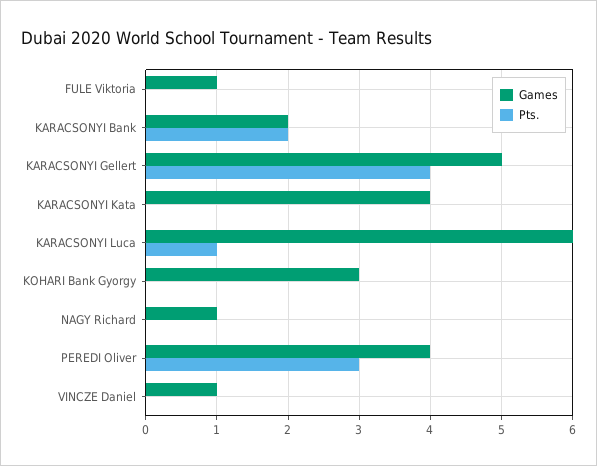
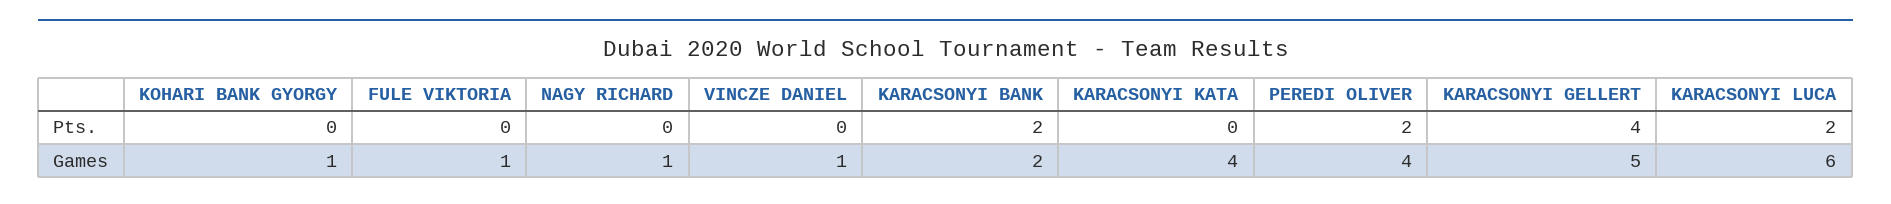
  {
    "Games": {
      "FULE Viktoria": 1,
      "KARACSONYI Bank": 2,
      "KARACSONYI Gellert": 5,
      "KARACSONYI Kata": 4,
      "KARACSONYI Luca": 6,
-     "KOHARI Bank Gyorgy": 3,
+     "KOHARI Bank Gyorgy": 1,
      "NAGY Richard": 1,
      "PEREDI Oliver": 4,
      "VINCZE Daniel": 1
    },
    "Pts.": {
      "FULE Viktoria": 0,
      "KARACSONYI Bank": 2,
      "KARACSONYI Gellert": 4,
      "KARACSONYI Kata": 0,
-     "KARACSONYI Luca": 1,
+     "KARACSONYI Luca": 2,
      "KOHARI Bank Gyorgy": 0,
      "NAGY Richard": 0,
-     "PEREDI Oliver": 3,
+     "PEREDI Oliver": 2,
      "VINCZE Daniel": 0
    }
  }

